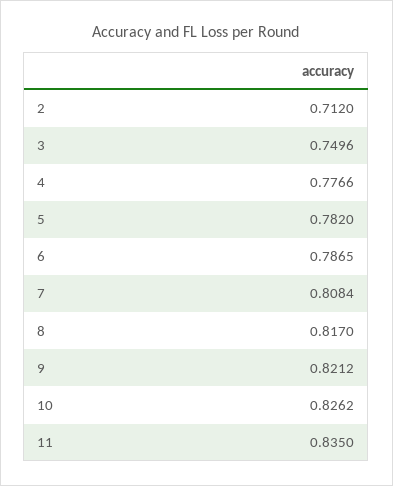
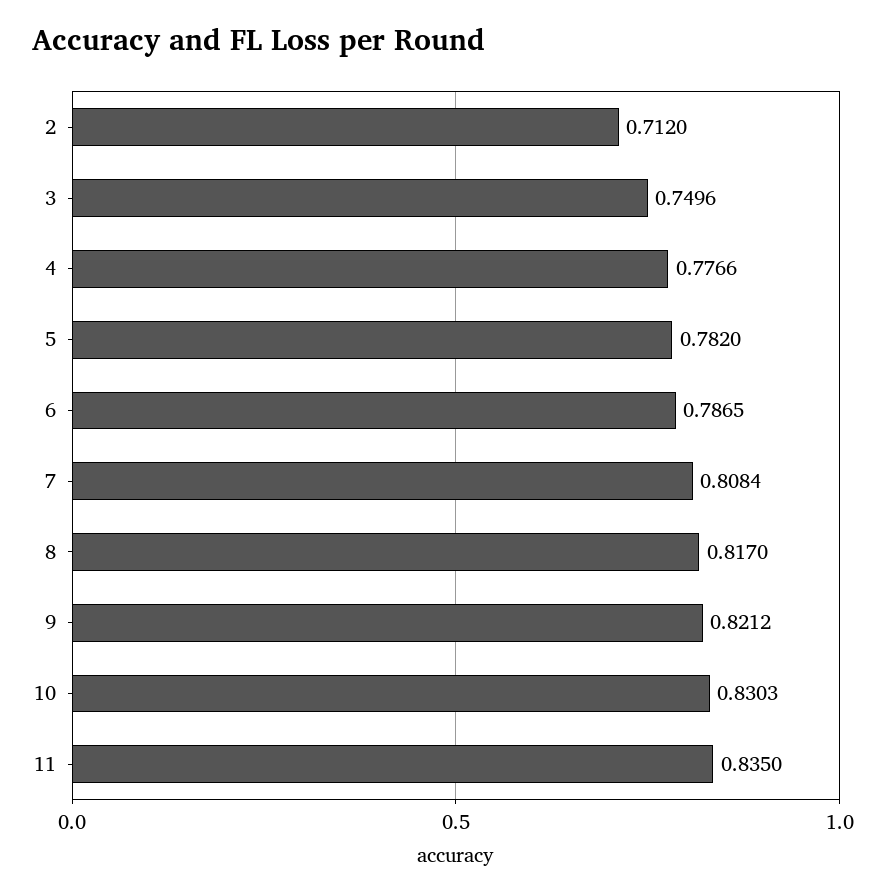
  {
    "2": 0.712,
    "3": 0.7496,
    "4": 0.7766,
    "5": 0.782,
    "6": 0.7865,
    "7": 0.8084,
    "8": 0.817,
    "9": 0.8212,
-   "10": 0.8262,
+   "10": 0.8303,
    "11": 0.835
  }

